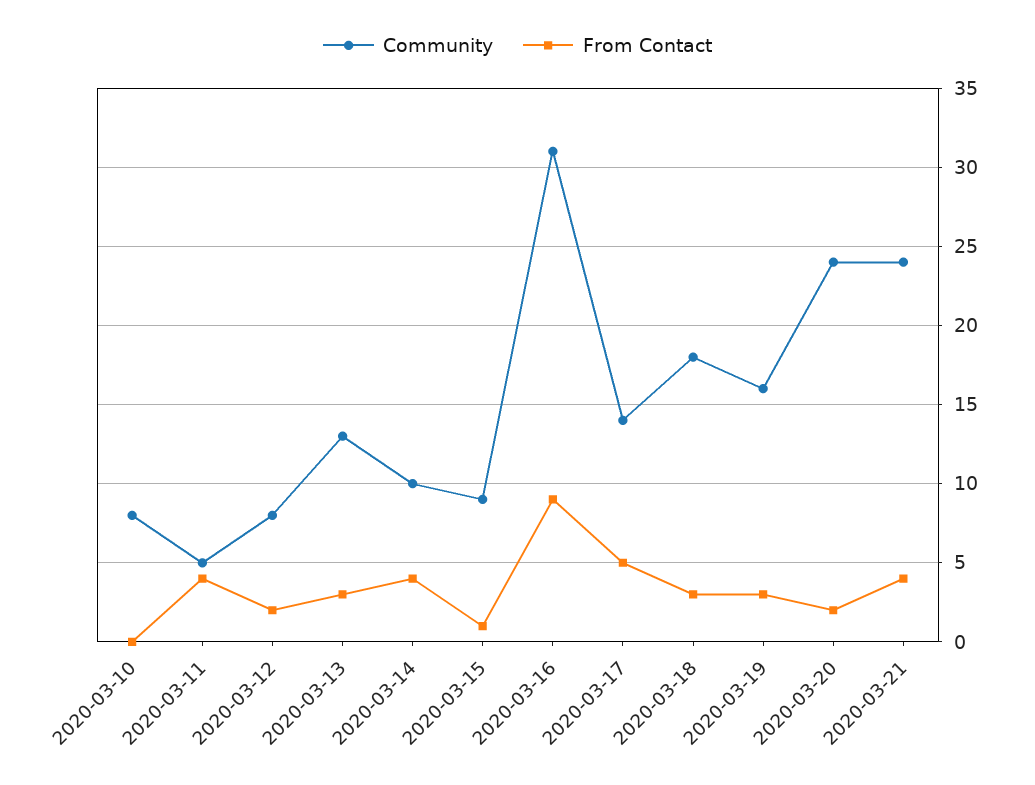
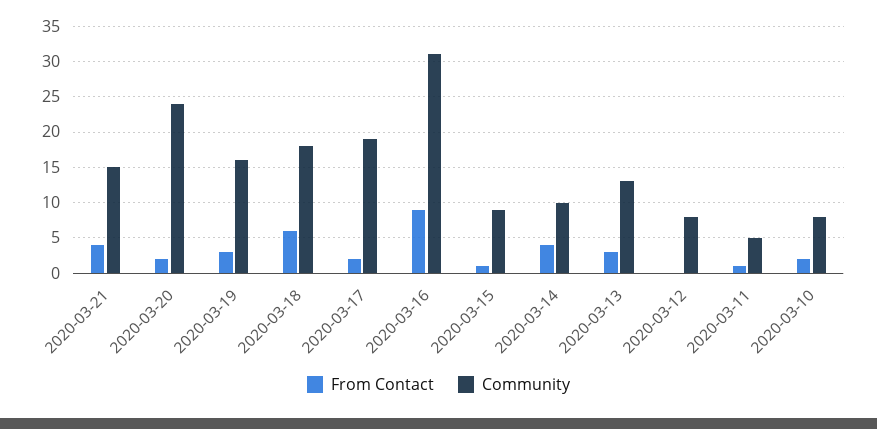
  {
    "Community": {
      "2020-03-10": 8,
      "2020-03-11": 5,
      "2020-03-12": 8,
      "2020-03-13": 13,
      "2020-03-14": 10,
      "2020-03-15": 9,
      "2020-03-16": 31,
-     "2020-03-17": 14,
+     "2020-03-17": 19,
      "2020-03-18": 18,
      "2020-03-19": 16,
      "2020-03-20": 24,
-     "2020-03-21": 24
+     "2020-03-21": 15
    },
    "From Contact": {
-     "2020-03-10": 0,
+     "2020-03-10": 2,
-     "2020-03-11": 4,
+     "2020-03-11": 1,
-     "2020-03-12": 2,
+     "2020-03-12": 0,
      "2020-03-13": 3,
      "2020-03-14": 4,
      "2020-03-15": 1,
      "2020-03-16": 9,
-     "2020-03-17": 5,
+     "2020-03-17": 2,
-     "2020-03-18": 3,
+     "2020-03-18": 6,
      "2020-03-19": 3,
      "2020-03-20": 2,
      "2020-03-21": 4
    }
  }

